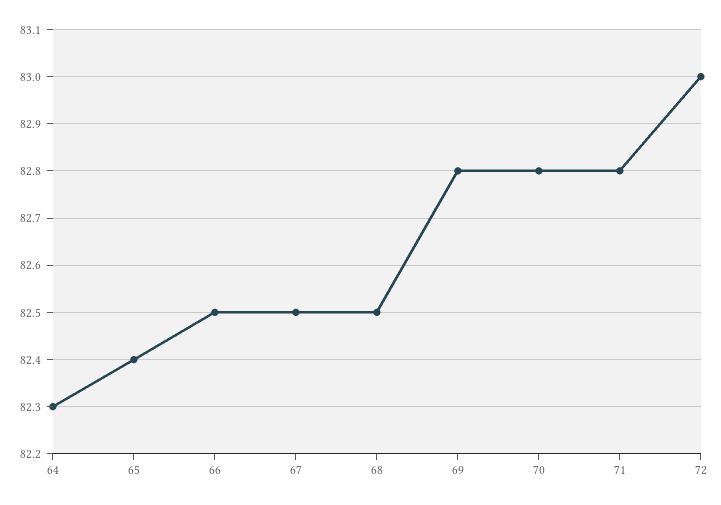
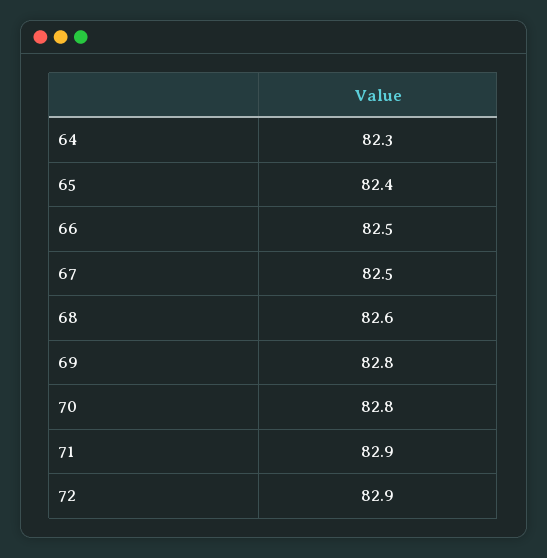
  {
    "64": 82.3,
    "65": 82.4,
    "66": 82.5,
    "67": 82.5,
-   "68": 82.5,
+   "68": 82.6,
    "69": 82.8,
    "70": 82.8,
-   "71": 82.8,
+   "71": 82.9,
-   "72": 83
+   "72": 82.9
  }

